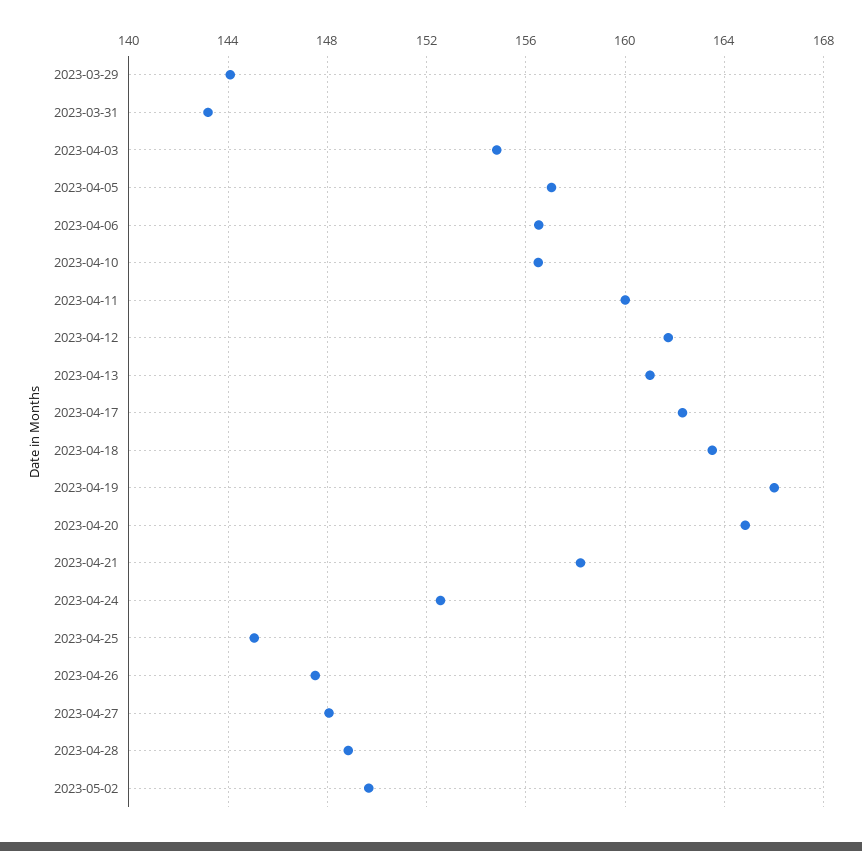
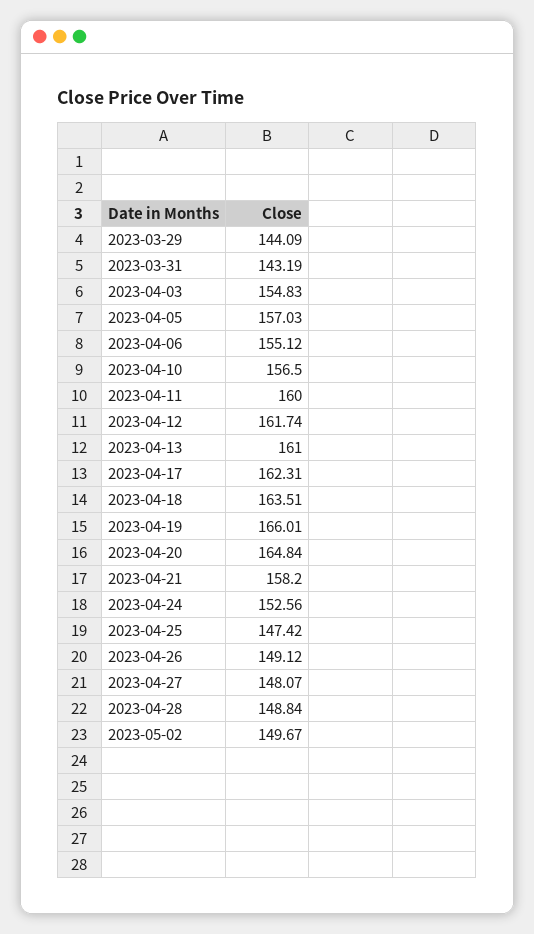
  {
    "2023-03-29": 144.09,
    "2023-03-31": 143.19,
    "2023-04-03": 154.83,
    "2023-04-05": 157.03,
-   "2023-04-06": 156.5,
+   "2023-04-06": 155.12,
    "2023-04-10": 156.5,
    "2023-04-11": 160,
    "2023-04-12": 161.74,
    "2023-04-13": 161,
    "2023-04-17": 162.31,
    "2023-04-18": 163.51,
    "2023-04-19": 166.01,
    "2023-04-20": 164.84,
    "2023-04-21": 158.2,
    "2023-04-24": 152.56,
-   "2023-04-25": 145,
+   "2023-04-25": 147.42,
-   "2023-04-26": 147.5,
+   "2023-04-26": 149.12,
    "2023-04-27": 148.07,
    "2023-04-28": 148.84,
    "2023-05-02": 149.67
  }

